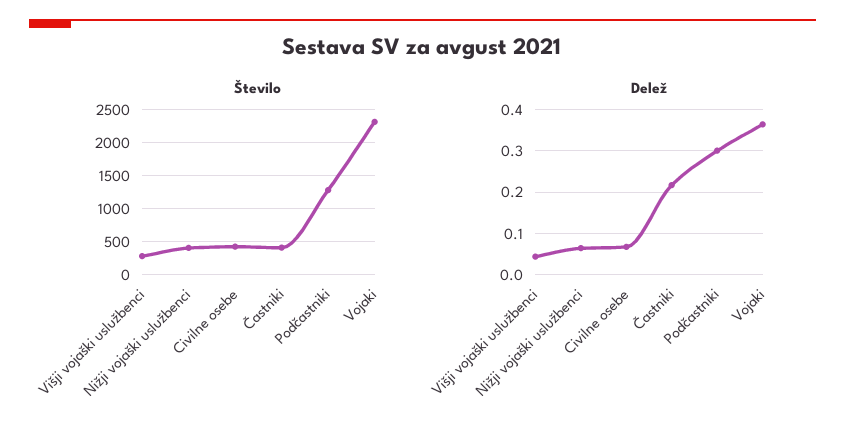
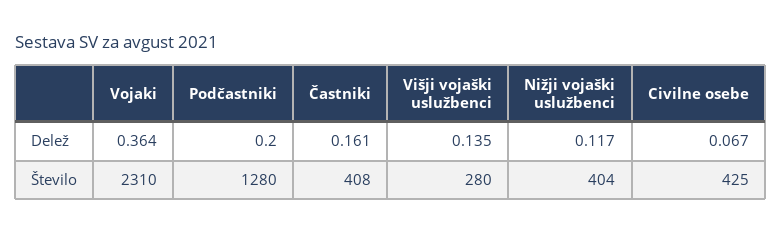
  {
    "Število": {
      "Višji vojaški uslužbenci": 280,
      "Nižji vojaški uslužbenci": 404,
      "Civilne osebe": 425,
      "Častniki": 408,
      "Podčastniki": 1280,
      "Vojaki": 2310
    },
    "Delež": {
-     "Višji vojaški uslužbenci": 0.04,
+     "Višji vojaški uslužbenci": 0.135,
-     "Nižji vojaški uslužbenci": 0.06,
+     "Nižji vojaški uslužbenci": 0.117,
      "Civilne osebe": 0.067,
-     "Častniki": 0.22,
+     "Častniki": 0.161,
-     "Podčastniki": 0.3,
+     "Podčastniki": 0.2,
      "Vojaki": 0.364
    }
  }

